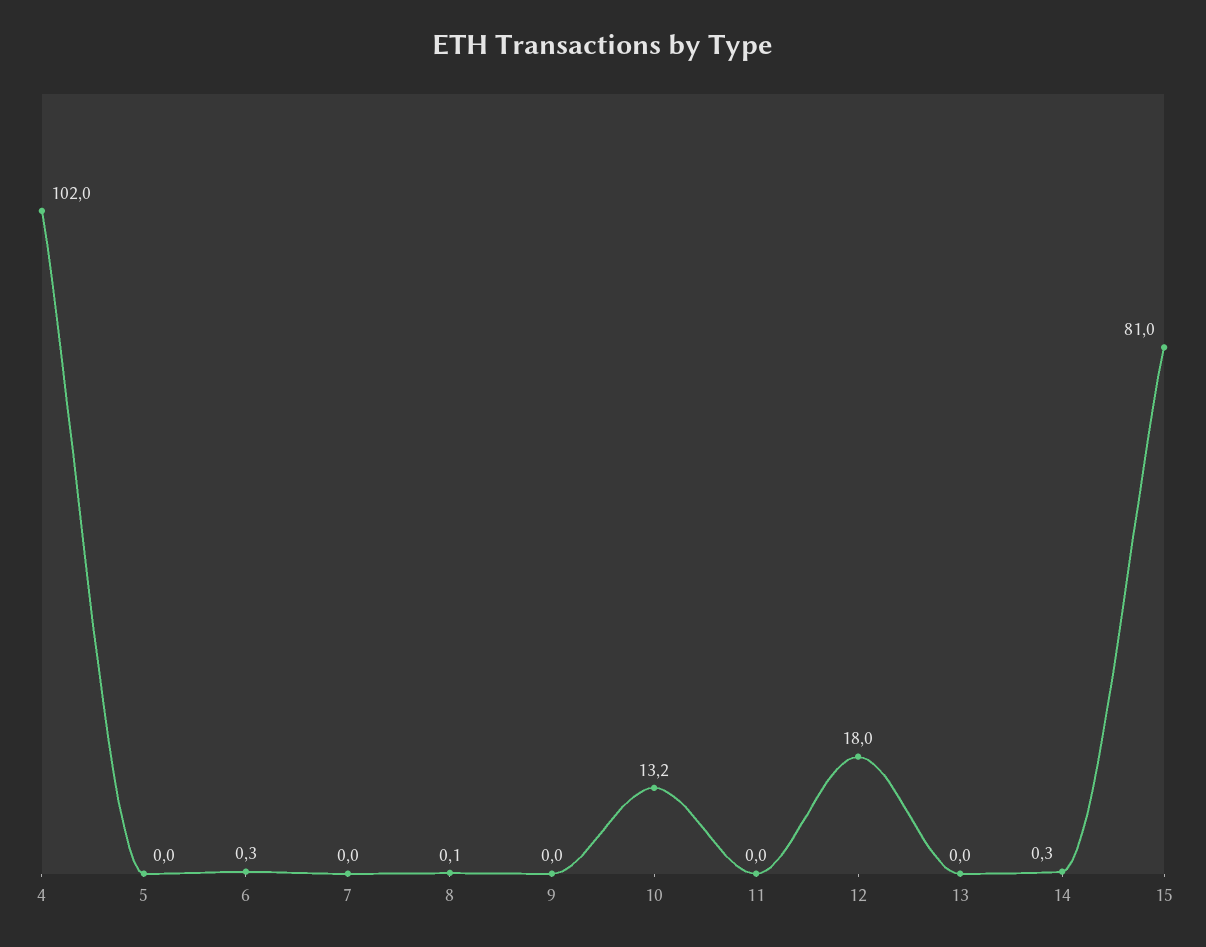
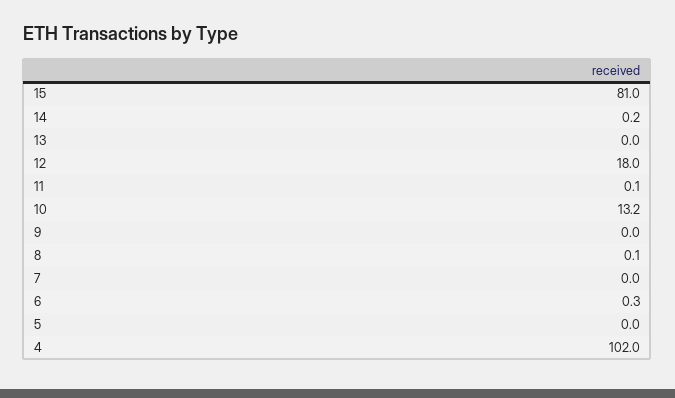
  {
    "4": 102,
    "5": 0,
    "6": 0.3,
    "7": 0,
    "8": 0.1,
    "9": 0,
    "10": 13.2,
-   "11": 0,
+   "11": 0.1,
    "12": 18,
    "13": 0,
-   "14": 0.3,
+   "14": 0.2,
    "15": 81
  }

